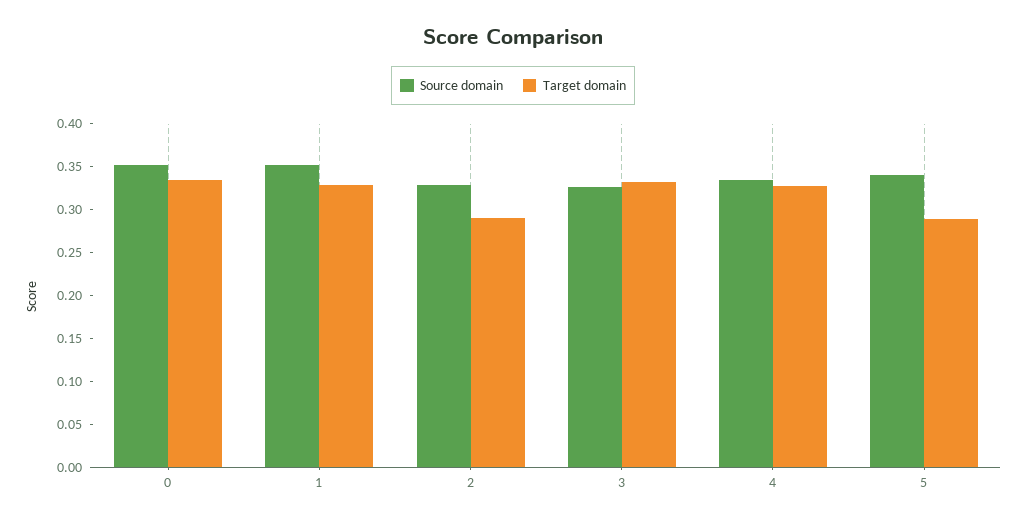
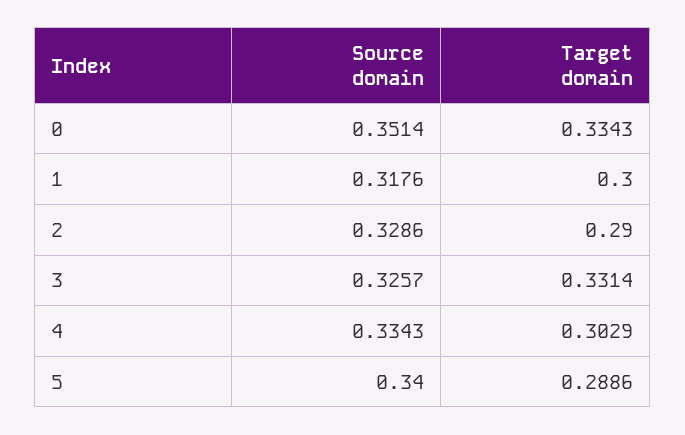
  {
    "Source domain": {
      "0": 0.3514,
-     "1": 0.35,
+     "1": 0.3176,
      "2": 0.3286,
      "3": 0.3257,
      "4": 0.3343,
      "5": 0.34
    },
    "Target domain": {
      "0": 0.3343,
-     "1": 0.33,
+     "1": 0.3,
      "2": 0.29,
      "3": 0.3314,
-     "4": 0.33,
+     "4": 0.3029,
      "5": 0.2886
    }
  }

